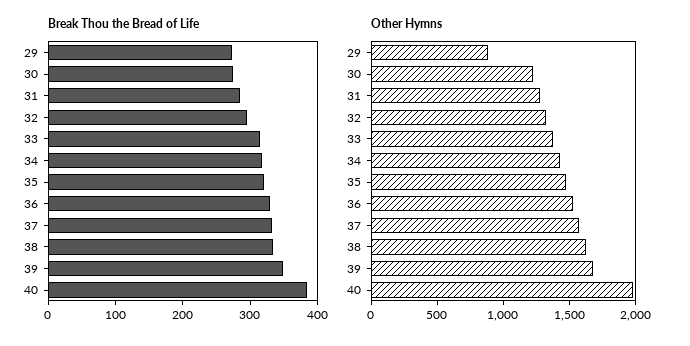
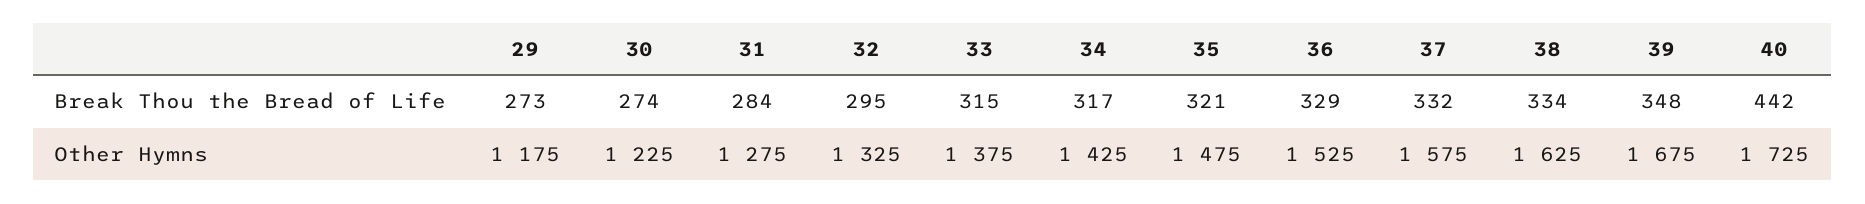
  {
    "Break Thou the Bread of Life": {
      "29": 273,
      "30": 274,
      "31": 284,
      "32": 295,
      "33": 315,
      "34": 317,
      "35": 321,
      "36": 329,
      "37": 332,
      "38": 334,
      "39": 348,
-     "40": 380
+     "40": 442
    },
    "Other Hymns": {
-     "29": 900,
+     "29": 1175,
      "30": 1225,
      "31": 1275,
      "32": 1325,
      "33": 1375,
      "34": 1425,
      "35": 1475,
      "36": 1525,
      "37": 1575,
      "38": 1625,
      "39": 1675,
-     "40": 2000
+     "40": 1725
    }
  }

